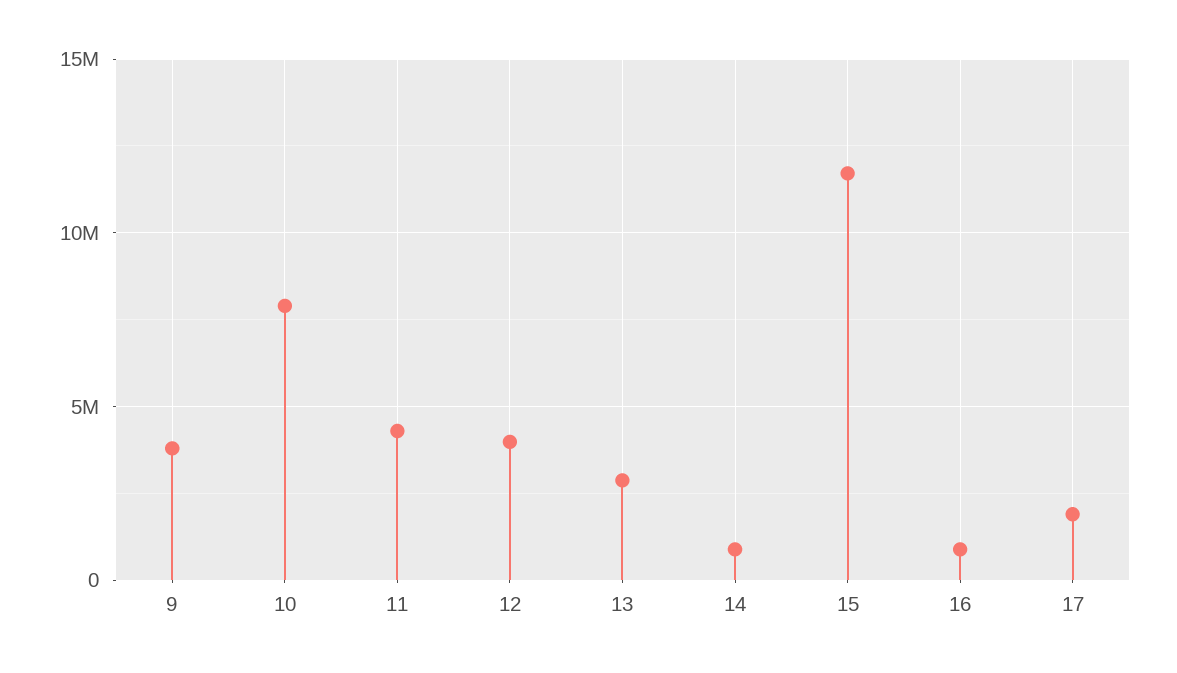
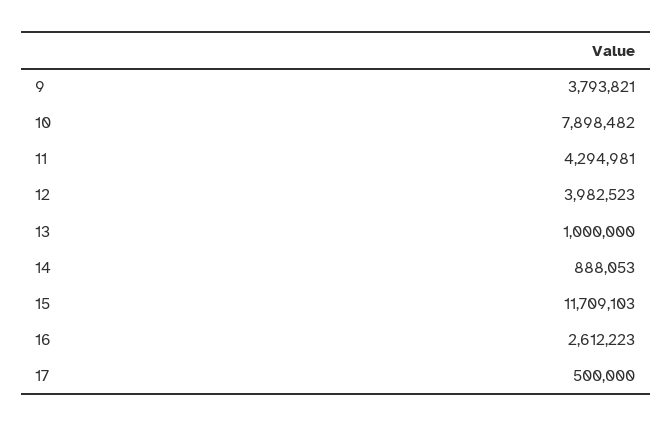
  {
    "9": 3793821,
    "10": 7898482,
    "11": 4294981,
    "12": 3982523,
-   "13": 3000000,
+   "13": 1000000,
    "14": 888053,
    "15": 11709103,
-   "16": 1000000,
+   "16": 2612223,
-   "17": 2000000
+   "17": 500000
  }

